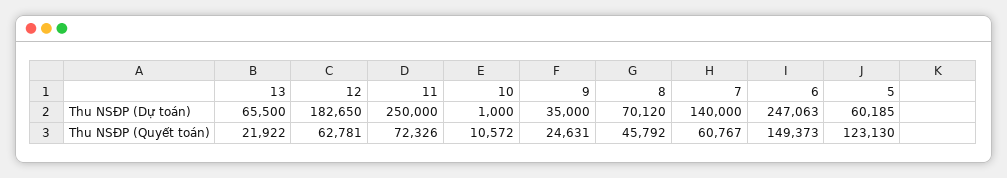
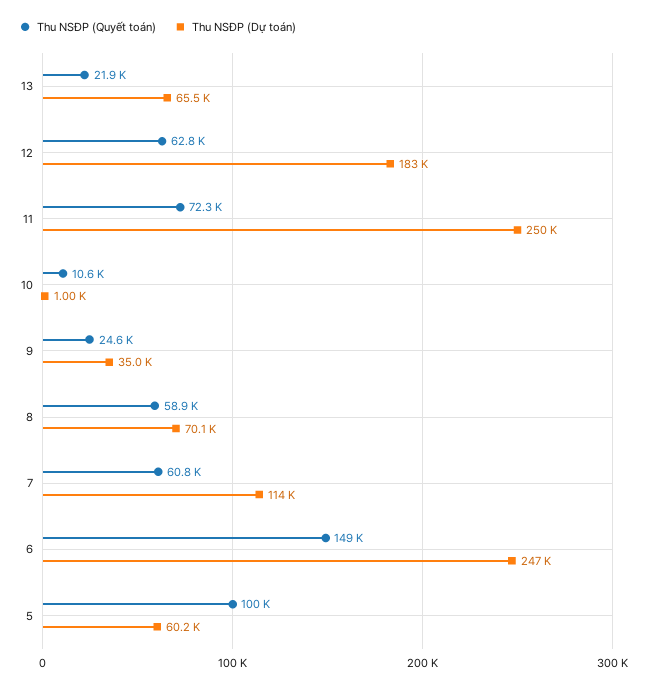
  {
    "Thu NSĐP (Dự toán)": {
      "13": 65500,
      "12": 182650,
      "11": 250000,
      "10": 1000,
      "9": 35000,
      "8": 70120,
-     "7": 140000,
+     "7": 114000,
      "6": 247063,
      "5": 60185
    },
    "Thu NSĐP (Quyết toán)": {
      "13": 21922,
      "12": 62781,
      "11": 72326,
      "10": 10572,
      "9": 24631,
-     "8": 45792,
+     "8": 58900,
      "7": 60767,
      "6": 149373,
-     "5": 123130
+     "5": 100000
    }
  }

